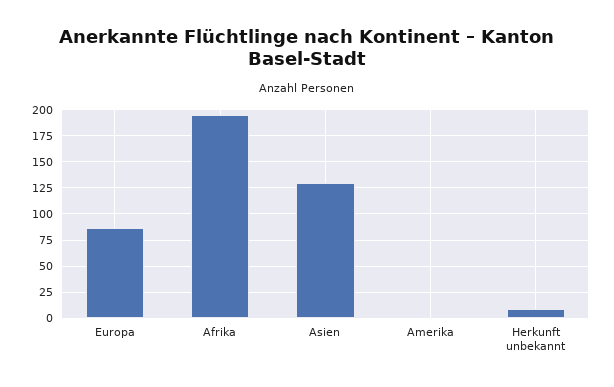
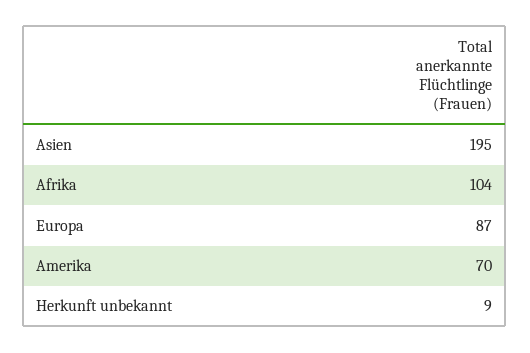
  {
    "Europa": 87,
-   "Afrika": 200,
+   "Afrika": 104,
-   "Asien": 125,
+   "Asien": 195,
-   "Amerika": 0,
+   "Amerika": 70,
    "Herkunft unbekannt": 9
  }

